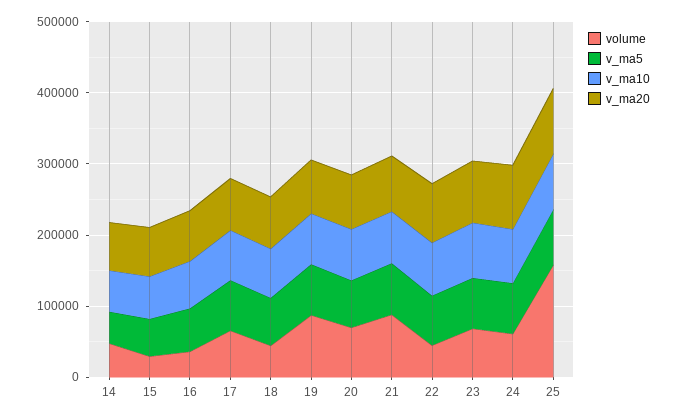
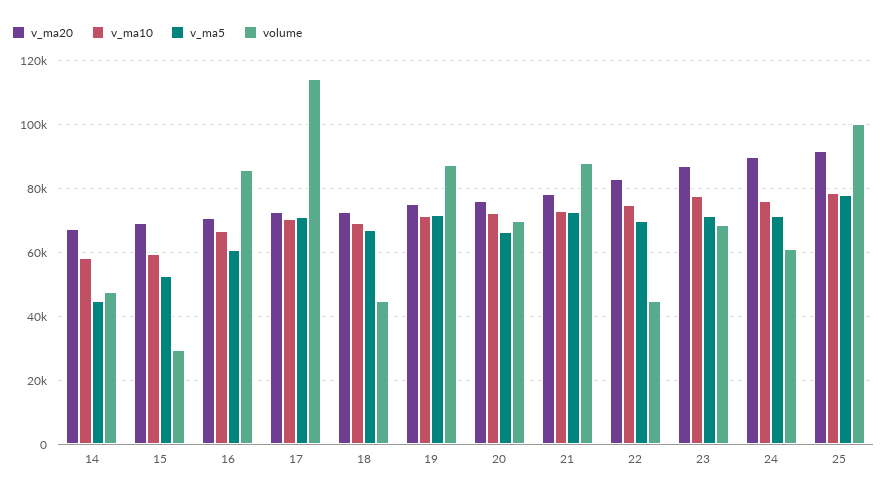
  {
    "volume": {
      "14": 48000,
      "15": 30000,
-     "16": 40000,
+     "16": 86000,
-     "17": 60000,
+     "17": 114000,
      "18": 44000,
      "19": 88000,
      "20": 70000,
      "21": 88000,
      "22": 44000,
      "23": 68000,
      "24": 62000,
-     "25": 160000
+     "25": 100000
    },
    "v_ma5": {
      "14": 44000,
      "15": 52000,
      "16": 60000,
      "17": 72000,
      "18": 66000,
      "19": 72000,
      "20": 66000,
      "21": 72000,
      "22": 70000,
      "23": 72000,
      "24": 72000,
      "25": 78000
    },
    "v_ma10": {
      "14": 58000,
      "15": 60000,
      "16": 66000,
      "17": 70000,
      "18": 70000,
      "19": 72000,
      "20": 72000,
      "21": 72000,
      "22": 74000,
      "23": 78000,
      "24": 76000,
      "25": 78000
    },
    "v_ma20": {
      "14": 68000,
      "15": 70000,
      "16": 70000,
      "17": 72000,
      "18": 72000,
      "19": 76000,
      "20": 76000,
      "21": 78000,
      "22": 82000,
      "23": 86000,
      "24": 90000,
      "25": 92000
    }
  }

